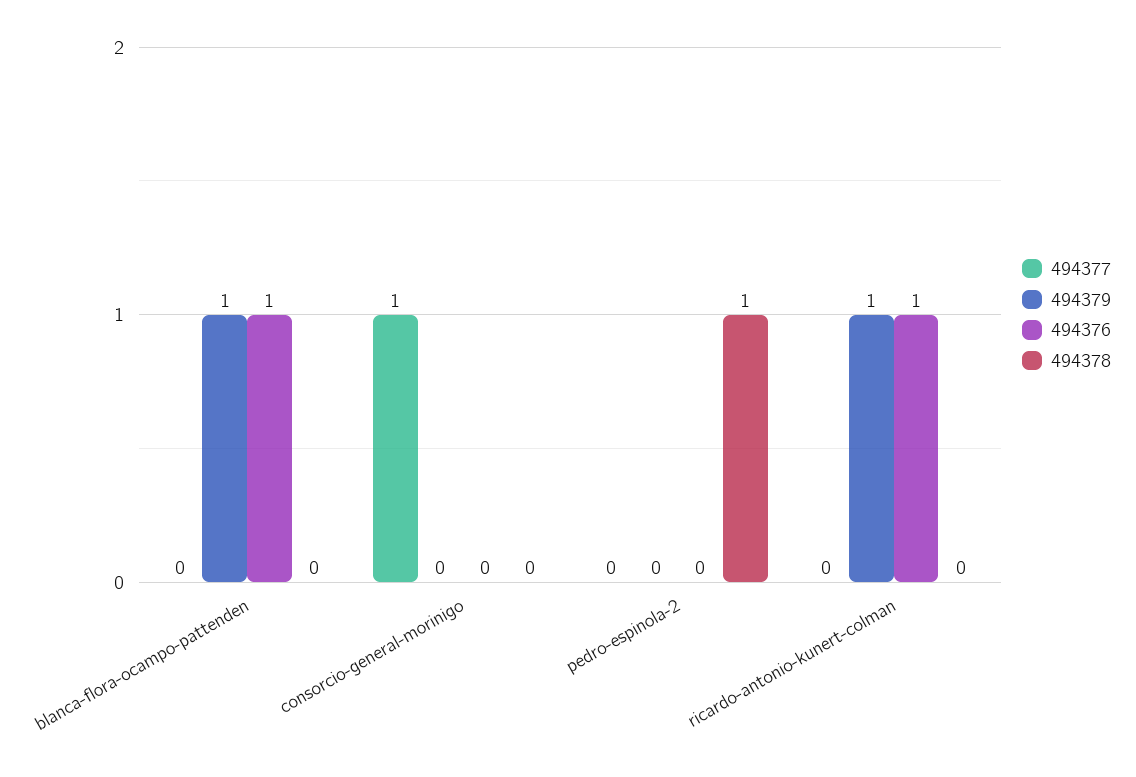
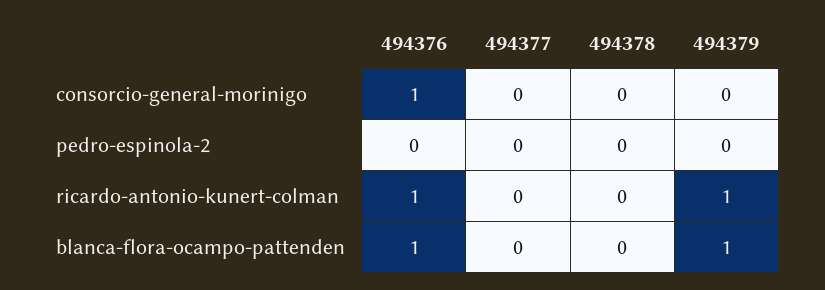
  {
    "494377": {
      "blanca-flora-ocampo-pattenden": 0,
-     "consorcio-general-morinigo": 1,
+     "consorcio-general-morinigo": 0,
      "pedro-espinola-2": 0,
      "ricardo-antonio-kunert-colman": 0
    },
    "494379": {
      "blanca-flora-ocampo-pattenden": 1,
      "consorcio-general-morinigo": 0,
      "pedro-espinola-2": 0,
      "ricardo-antonio-kunert-colman": 1
    },
    "494376": {
      "blanca-flora-ocampo-pattenden": 1,
-     "consorcio-general-morinigo": 0,
+     "consorcio-general-morinigo": 1,
      "pedro-espinola-2": 0,
      "ricardo-antonio-kunert-colman": 1
    },
    "494378": {
      "blanca-flora-ocampo-pattenden": 0,
      "consorcio-general-morinigo": 0,
-     "pedro-espinola-2": 1,
+     "pedro-espinola-2": 0,
      "ricardo-antonio-kunert-colman": 0
    }
  }

